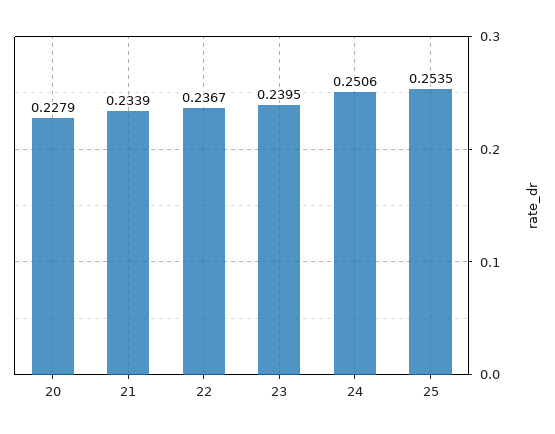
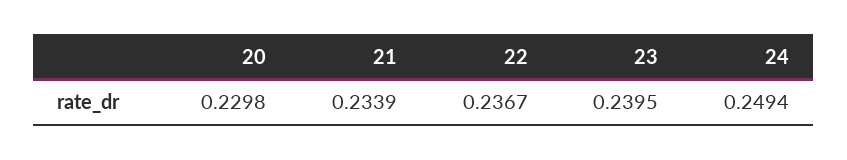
  {
-   "20": 0.2279,
+   "20": 0.2298,
    "21": 0.2339,
    "22": 0.2367,
    "23": 0.2395,
-   "24": 0.2506,
+   "24": 0.2494
-   "25": 0.2535
  }

